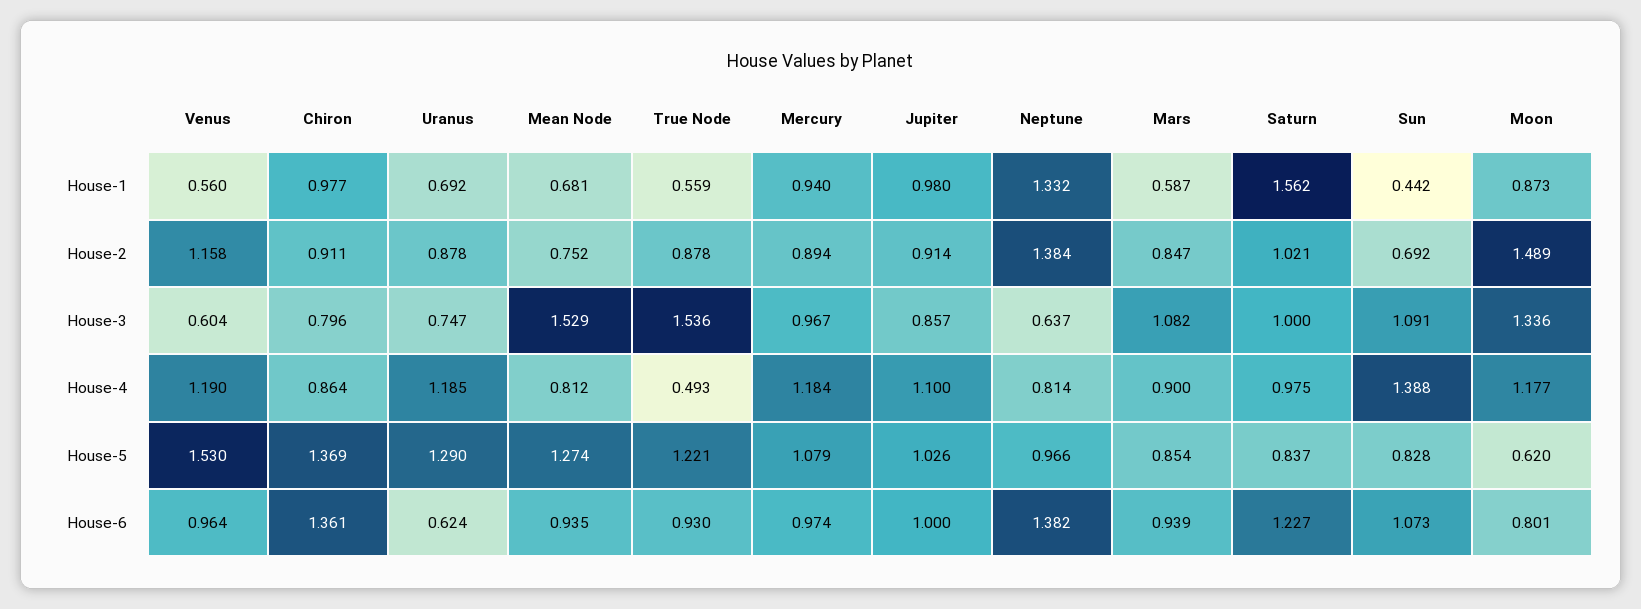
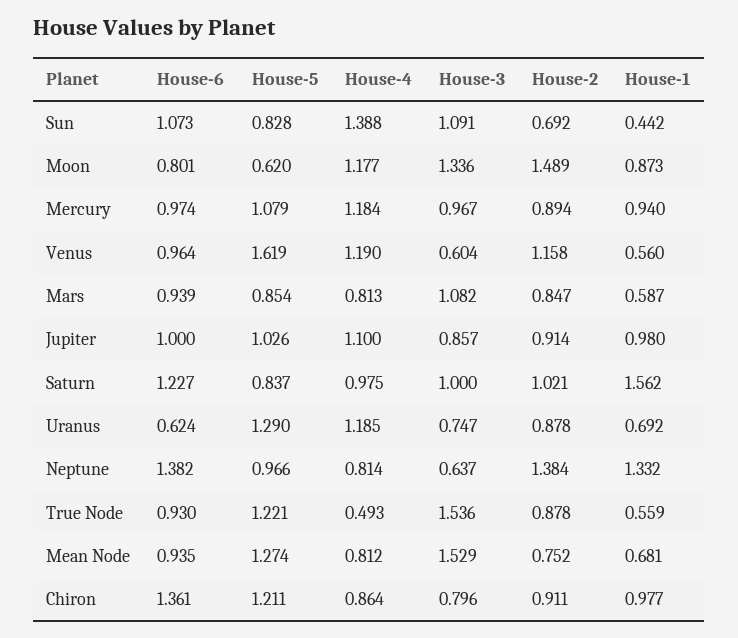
  {
    "Venus": {
      "House-1": 0.56,
      "House-2": 1.158,
      "House-3": 0.604,
      "House-4": 1.19,
-     "House-5": 1.53,
+     "House-5": 1.619,
      "House-6": 0.964
    },
    "Chiron": {
      "House-1": 0.977,
      "House-2": 0.911,
      "House-3": 0.796,
      "House-4": 0.864,
-     "House-5": 1.369,
+     "House-5": 1.211,
      "House-6": 1.361
    },
    "Uranus": {
      "House-1": 0.692,
      "House-2": 0.878,
      "House-3": 0.747,
      "House-4": 1.185,
      "House-5": 1.29,
      "House-6": 0.624
    },
    "Mean Node": {
      "House-1": 0.681,
      "House-2": 0.752,
      "House-3": 1.529,
      "House-4": 0.812,
      "House-5": 1.274,
      "House-6": 0.935
    },
    "True Node": {
      "House-1": 0.559,
      "House-2": 0.878,
      "House-3": 1.536,
      "House-4": 0.493,
      "House-5": 1.221,
      "House-6": 0.93
    },
    "Mercury": {
      "House-1": 0.94,
      "House-2": 0.894,
      "House-3": 0.967,
      "House-4": 1.184,
      "House-5": 1.079,
      "House-6": 0.974
    },
    "Jupiter": {
      "House-1": 0.98,
      "House-2": 0.914,
      "House-3": 0.857,
      "House-4": 1.1,
      "House-5": 1.026,
      "House-6": 1
    },
    "Neptune": {
      "House-1": 1.332,
      "House-2": 1.384,
      "House-3": 0.637,
      "House-4": 0.814,
      "House-5": 0.966,
      "House-6": 1.382
    },
    "Mars": {
      "House-1": 0.587,
      "House-2": 0.847,
      "House-3": 1.082,
-     "House-4": 0.9,
+     "House-4": 0.813,
      "House-5": 0.854,
      "House-6": 0.939
    },
    "Saturn": {
      "House-1": 1.562,
      "House-2": 1.021,
      "House-3": 1,
      "House-4": 0.975,
      "House-5": 0.837,
      "House-6": 1.227
    },
    "Sun": {
      "House-1": 0.442,
      "House-2": 0.692,
      "House-3": 1.091,
      "House-4": 1.388,
      "House-5": 0.828,
      "House-6": 1.073
    },
    "Moon": {
      "House-1": 0.873,
      "House-2": 1.489,
      "House-3": 1.336,
      "House-4": 1.177,
      "House-5": 0.62,
      "House-6": 0.801
    }
  }

